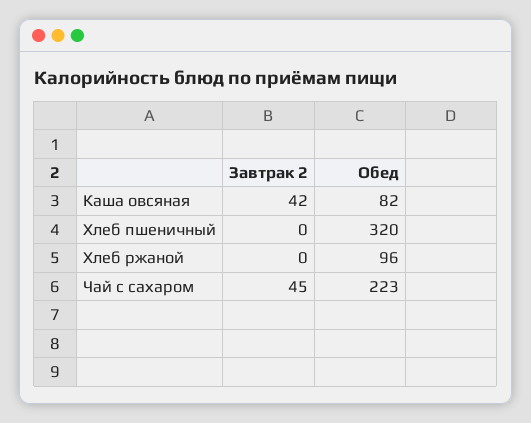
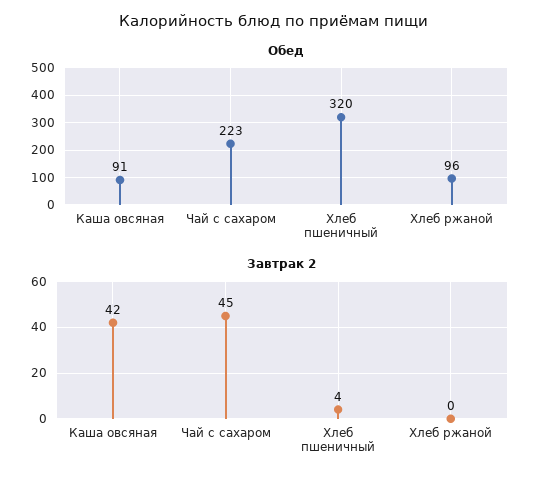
  {
    "Завтрак 2": {
      "Каша овсяная": 42,
-     "Хлеб пшеничный": 0,
+     "Хлеб пшеничный": 4,
      "Хлеб ржаной": 0,
      "Чай с сахаром": 45
    },
    "Обед": {
-     "Каша овсяная": 82,
+     "Каша овсяная": 91,
      "Хлеб пшеничный": 320,
      "Хлеб ржаной": 96,
      "Чай с сахаром": 223
    }
  }

